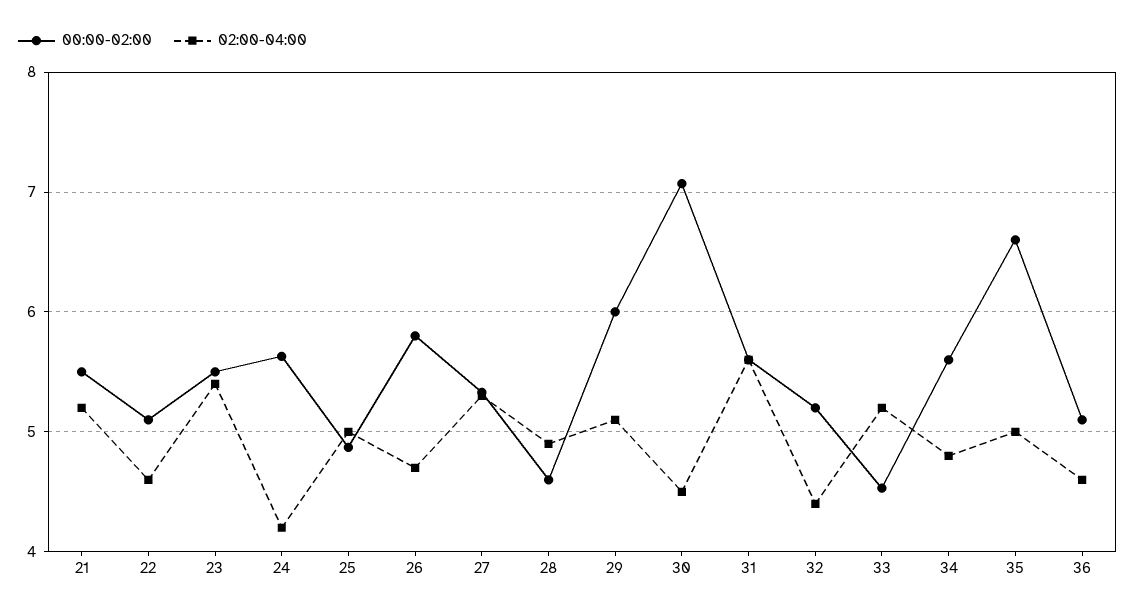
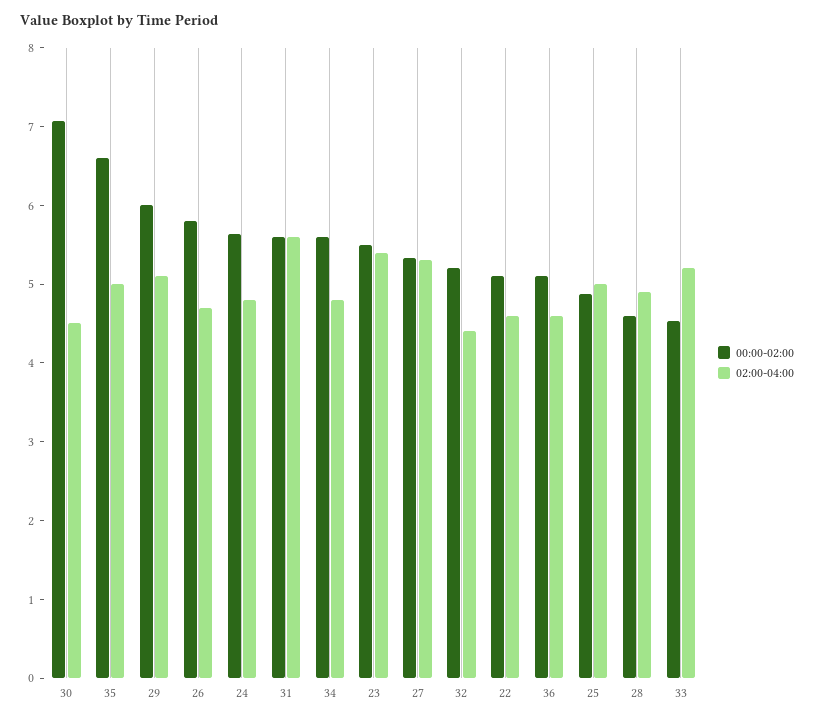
  {
    "00:00-02:00": {
-     "21": 5.5,
      "22": 5.1,
      "23": 5.5,
      "24": 5.6,
      "25": 4.9,
      "26": 5.8,
      "27": 5.3,
      "28": 4.6,
      "29": 6,
      "30": 7.1,
      "31": 5.6,
      "32": 5.2,
      "33": 4.5,
      "34": 5.6,
      "35": 6.6,
      "36": 5.1
    },
    "02:00-04:00": {
-     "21": 5.2,
      "22": 4.6,
      "23": 5.4,
-     "24": 4.2,
+     "24": 4.8,
      "25": 5,
      "26": 4.7,
      "27": 5.3,
      "28": 4.9,
      "29": 5.1,
      "30": 4.5,
      "31": 5.6,
      "32": 4.4,
      "33": 5.2,
      "34": 4.8,
      "35": 5,
      "36": 4.6
    }
  }

